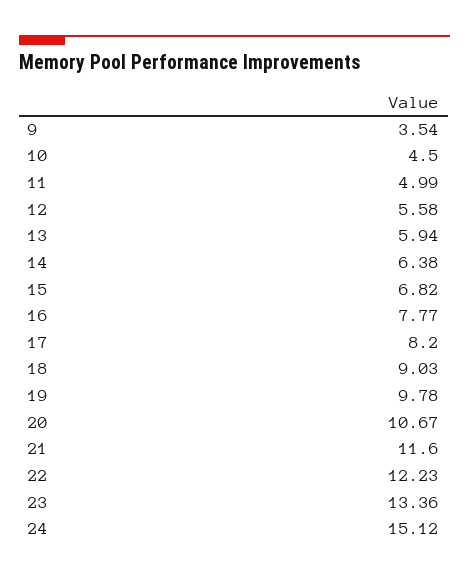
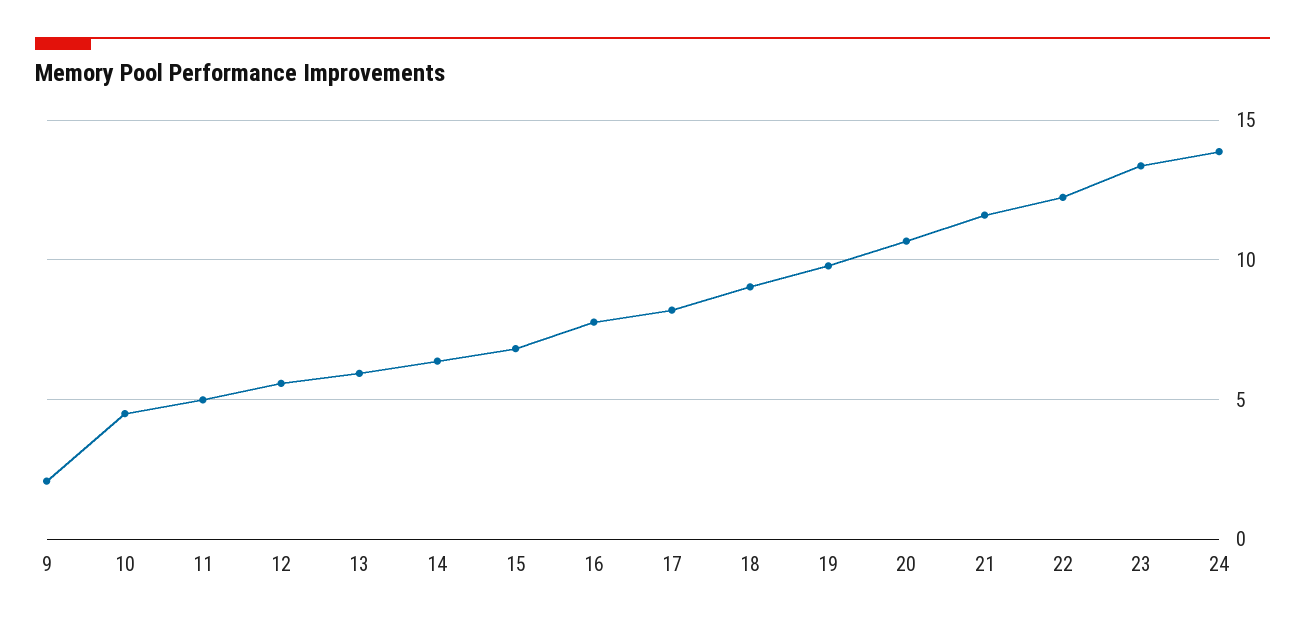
  {
-   "9": 3.54,
+   "9": 2,
    "10": 4.5,
    "11": 4.99,
    "12": 5.58,
    "13": 5.94,
    "14": 6.38,
    "15": 6.82,
    "16": 7.77,
    "17": 8.2,
    "18": 9.03,
    "19": 9.78,
    "20": 10.67,
    "21": 11.6,
    "22": 12.23,
    "23": 13.36,
-   "24": 15.12
+   "24": 14
  }

